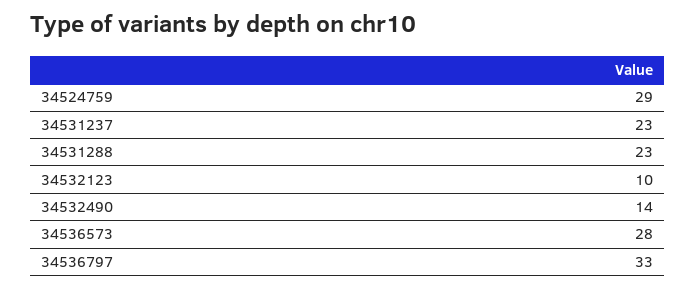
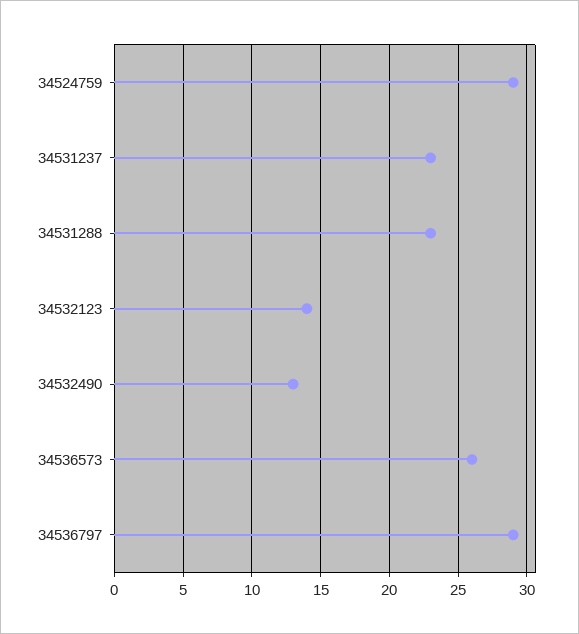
  {
    "34524759": 29,
    "34531237": 23,
    "34531288": 23,
-   "34532123": 10,
+   "34532123": 14,
-   "34532490": 14,
+   "34532490": 13,
-   "34536573": 28,
+   "34536573": 26,
-   "34536797": 33
+   "34536797": 29
  }

